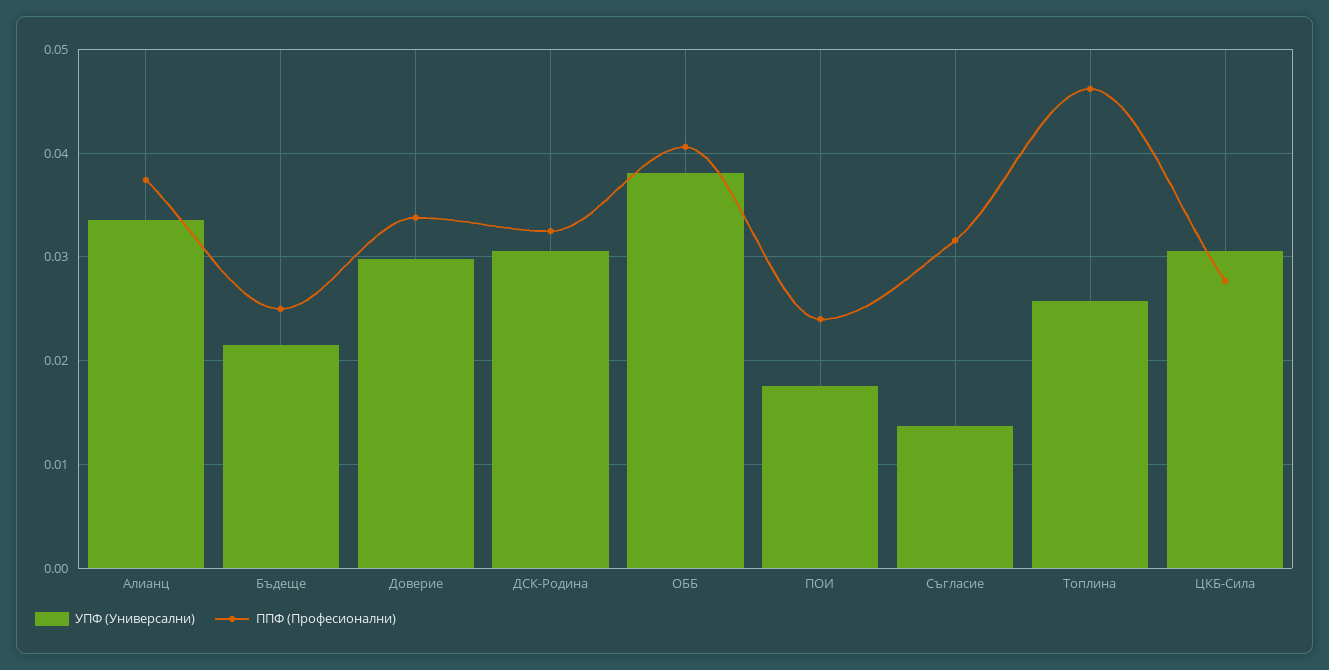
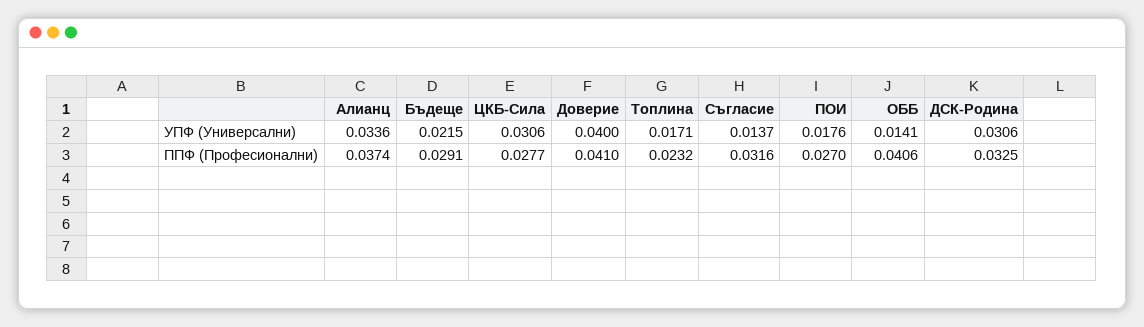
  {
    "УПФ (Универсални)": {
      "Алианц": 0.0336,
      "Бъдеще": 0.0215,
-     "Доверие": 0.03,
+     "Доверие": 0.04,
      "ДСК-Родина": 0.0306,
-     "ОББ": 0.038,
+     "ОББ": 0.0141,
      "ПОИ": 0.0176,
      "Съгласие": 0.0137,
-     "Топлина": 0.026,
+     "Топлина": 0.0171,
      "ЦКБ-Сила": 0.0306
    },
    "ППФ (Професионални)": {
      "Алианц": 0.0374,
-     "Бъдеще": 0.025,
+     "Бъдеще": 0.0291,
-     "Доверие": 0.034,
+     "Доверие": 0.041,
      "ДСК-Родина": 0.0325,
      "ОББ": 0.0406,
-     "ПОИ": 0.024,
+     "ПОИ": 0.027,
      "Съгласие": 0.0316,
-     "Топлина": 0.046,
+     "Топлина": 0.0232,
      "ЦКБ-Сила": 0.0277
    }
  }

